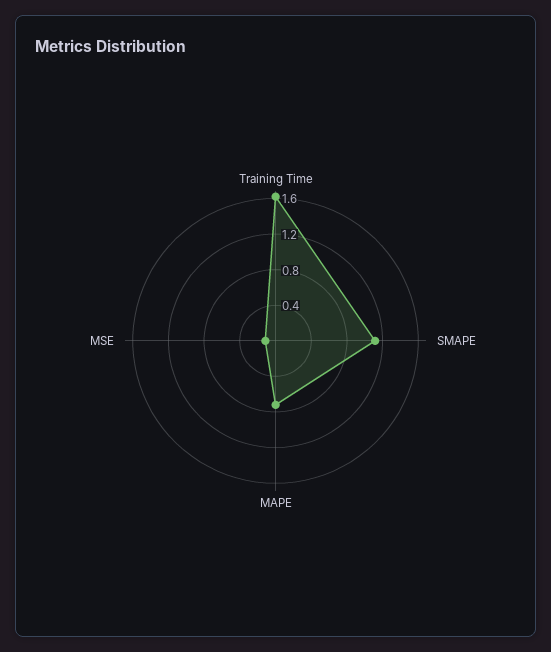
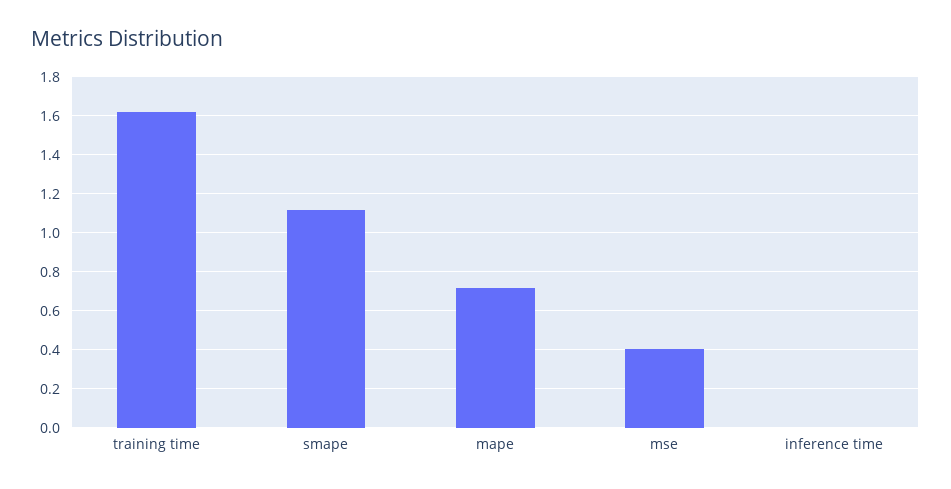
  {
    "Training Time": 1.6,
    "SMAPE": 1.1,
    "MAPE": 0.7,
-   "MSE": 0.1
+   "MSE": 0.4,
+   "inference time": 0
  }

